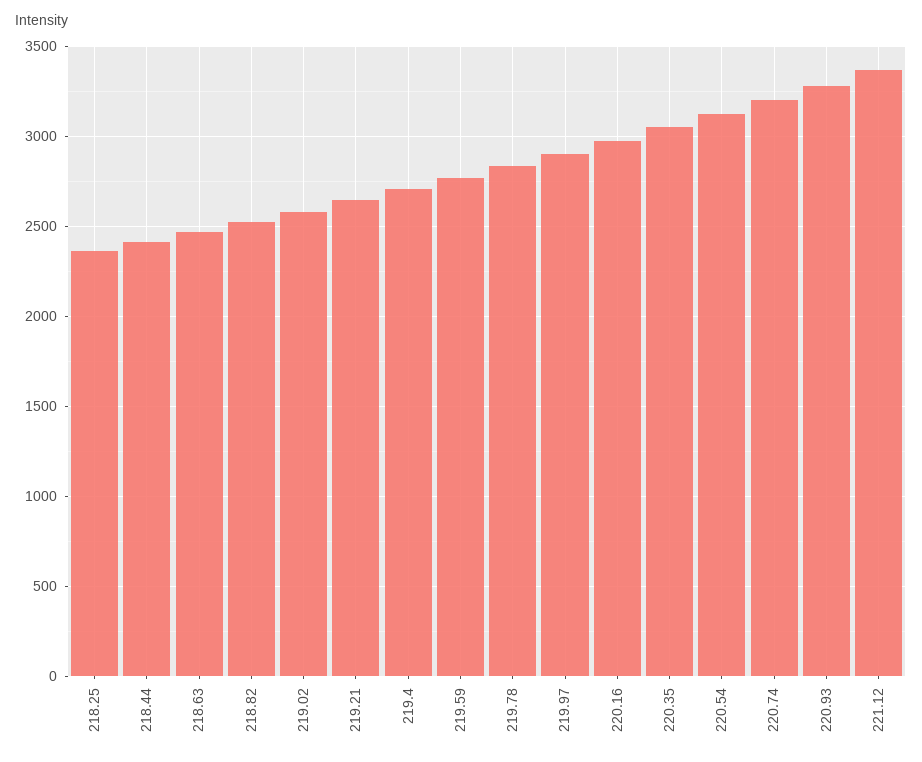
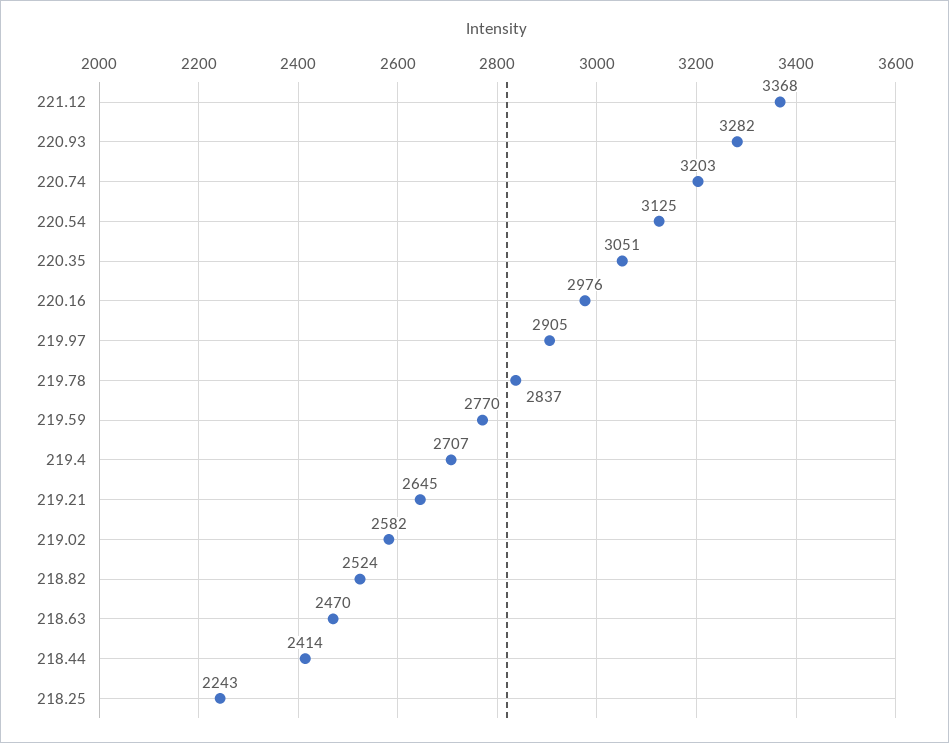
  {
-   "218.25": 2350,
+   "218.25": 2243,
    "218.44": 2414,
    "218.63": 2470,
    "218.82": 2524,
    "219.02": 2582,
    "219.21": 2645,
    "219.4": 2707,
    "219.59": 2770,
    "219.78": 2837,
    "219.97": 2905,
    "220.16": 2976,
    "220.35": 3051,
    "220.54": 3125,
    "220.74": 3203,
    "220.93": 3282,
    "221.12": 3368
  }

